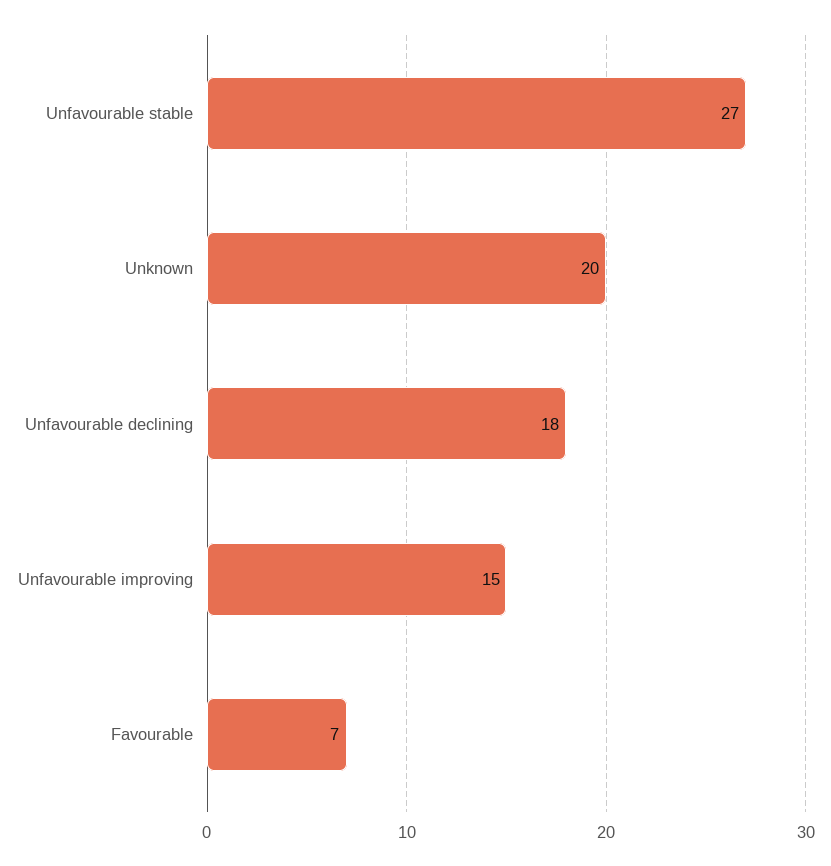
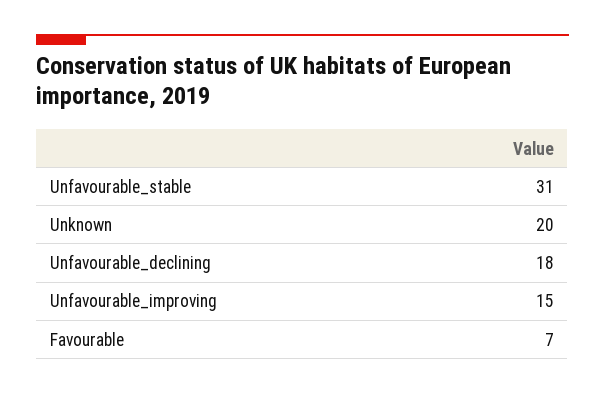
  {
-   "Unfavourable stable": 27,
+   "Unfavourable stable": 31,
    "Unknown": 20,
    "Unfavourable declining": 18,
    "Unfavourable improving": 15,
    "Favourable": 7
  }

